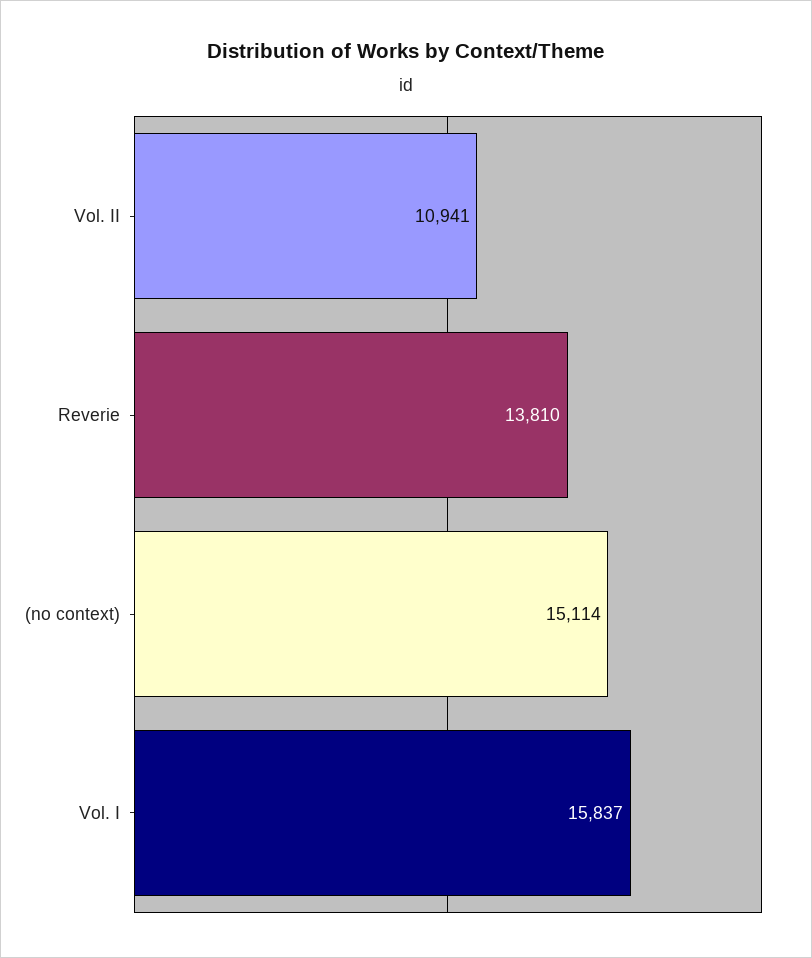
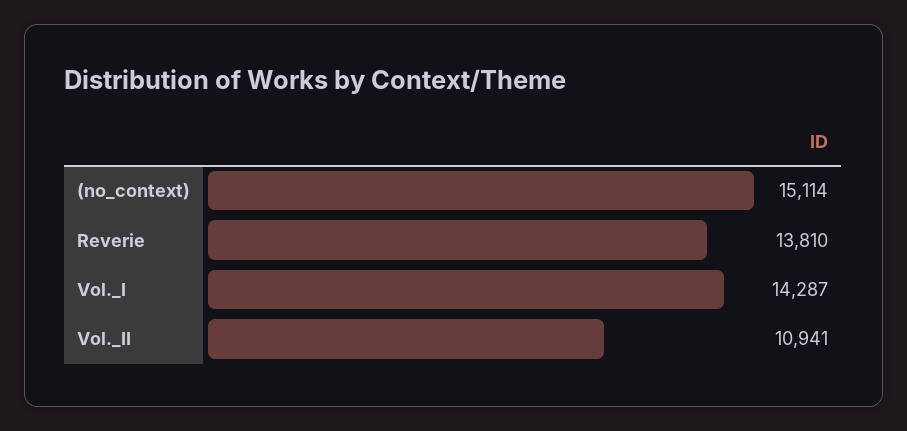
  {
    "Vol. II": 10941,
    "Reverie": 13810,
    "(no context)": 15114,
-   "Vol. I": 15837
+   "Vol. I": 14287
  }

